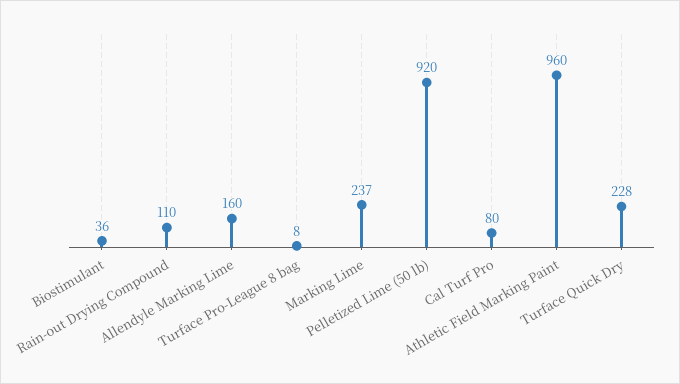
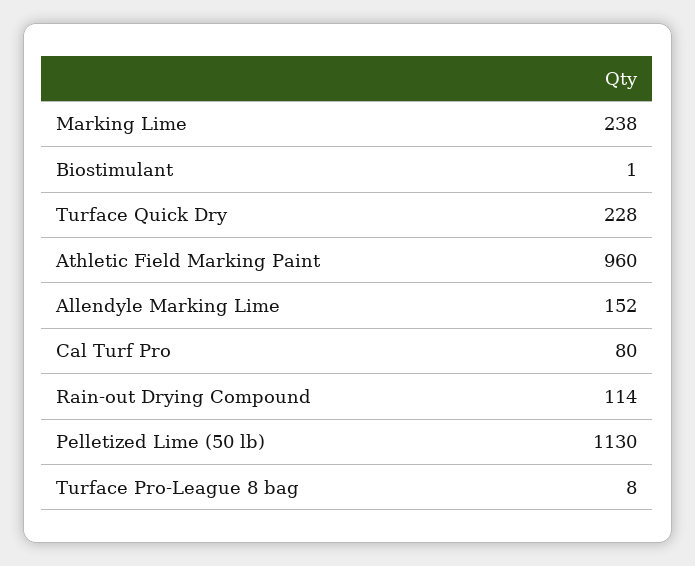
  {
-   "Biostimulant": 36,
+   "Biostimulant": 1,
-   "Rain-out Drying Compound": 110,
+   "Rain-out Drying Compound": 114,
-   "Allendyle Marking Lime": 160,
+   "Allendyle Marking Lime": 152,
    "Turface Pro-League 8 bag": 8,
-   "Marking Lime": 237,
+   "Marking Lime": 238,
-   "Pelletized Lime (50 lb)": 920,
+   "Pelletized Lime (50 lb)": 1130,
    "Cal Turf Pro": 80,
    "Athletic Field Marking Paint": 960,
    "Turface Quick Dry": 228
  }

